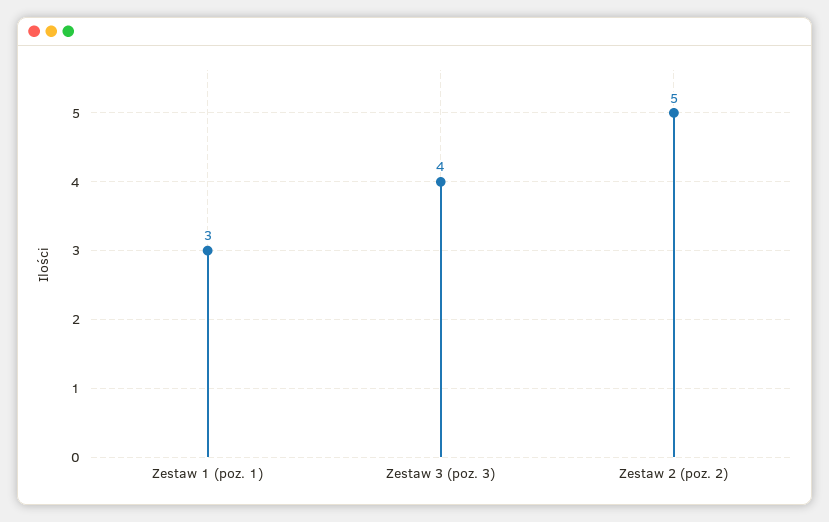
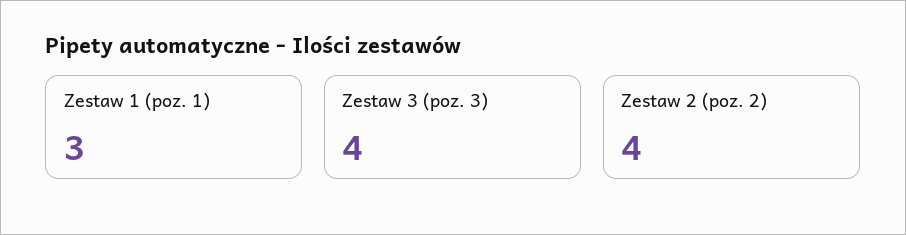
  {
    "Zestaw 1 (poz. 1)": 3,
    "Zestaw 3 (poz. 3)": 4,
-   "Zestaw 2 (poz. 2)": 5
+   "Zestaw 2 (poz. 2)": 4
  }

